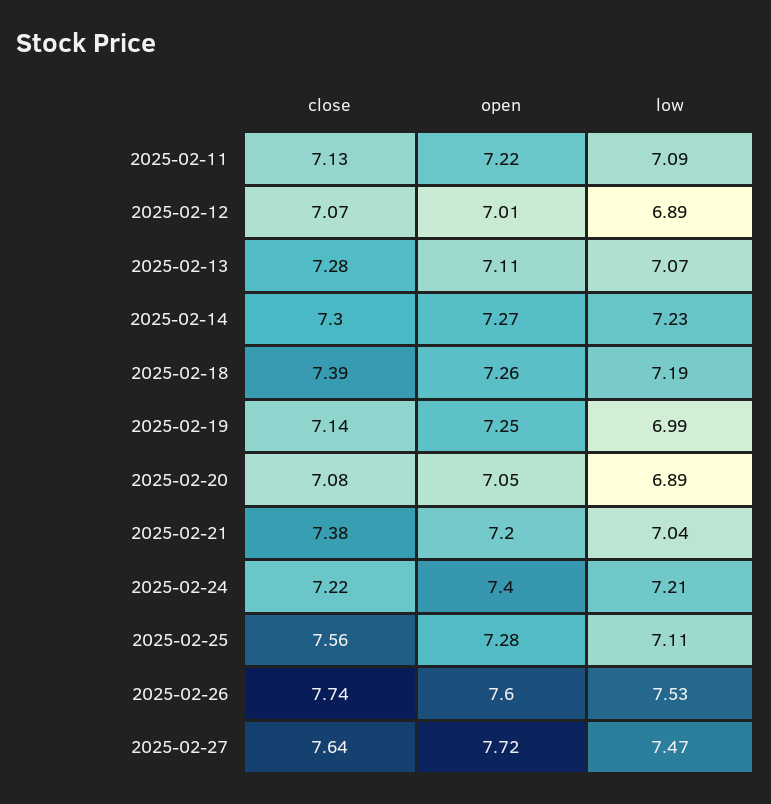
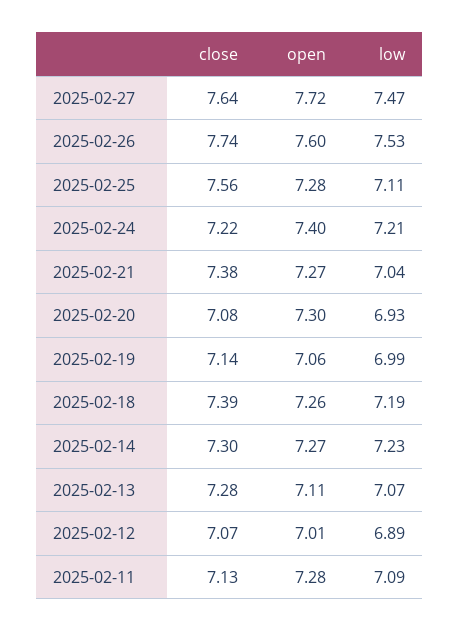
  {
    "close": {
      "2025-02-11": 7.13,
      "2025-02-12": 7.07,
      "2025-02-13": 7.28,
      "2025-02-14": 7.3,
      "2025-02-18": 7.39,
      "2025-02-19": 7.14,
      "2025-02-20": 7.08,
      "2025-02-21": 7.38,
      "2025-02-24": 7.22,
      "2025-02-25": 7.56,
      "2025-02-26": 7.74,
      "2025-02-27": 7.64
    },
    "open": {
-     "2025-02-11": 7.22,
+     "2025-02-11": 7.28,
      "2025-02-12": 7.01,
      "2025-02-13": 7.11,
      "2025-02-14": 7.27,
      "2025-02-18": 7.26,
-     "2025-02-19": 7.25,
+     "2025-02-19": 7.06,
-     "2025-02-20": 7.05,
+     "2025-02-20": 7.3,
-     "2025-02-21": 7.2,
+     "2025-02-21": 7.27,
      "2025-02-24": 7.4,
      "2025-02-25": 7.28,
      "2025-02-26": 7.6,
      "2025-02-27": 7.72
    },
    "low": {
      "2025-02-11": 7.09,
      "2025-02-12": 6.89,
      "2025-02-13": 7.07,
      "2025-02-14": 7.23,
      "2025-02-18": 7.19,
      "2025-02-19": 6.99,
-     "2025-02-20": 6.89,
+     "2025-02-20": 6.93,
      "2025-02-21": 7.04,
      "2025-02-24": 7.21,
      "2025-02-25": 7.11,
      "2025-02-26": 7.53,
      "2025-02-27": 7.47
    }
  }

